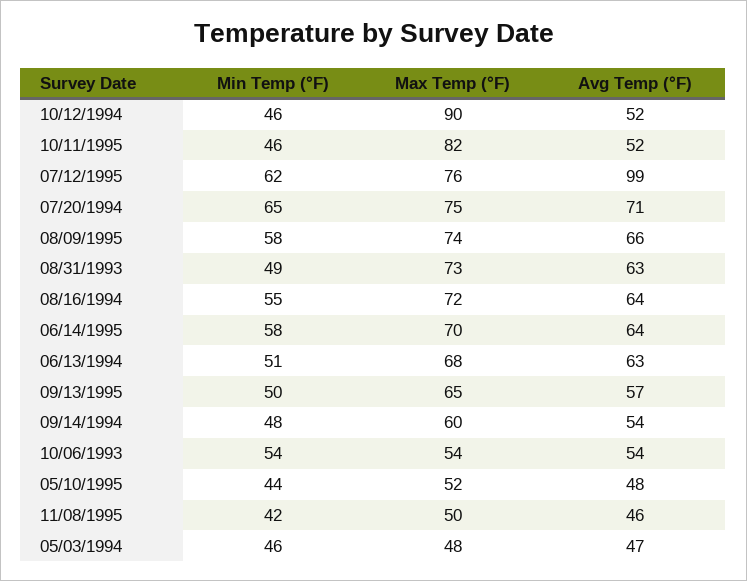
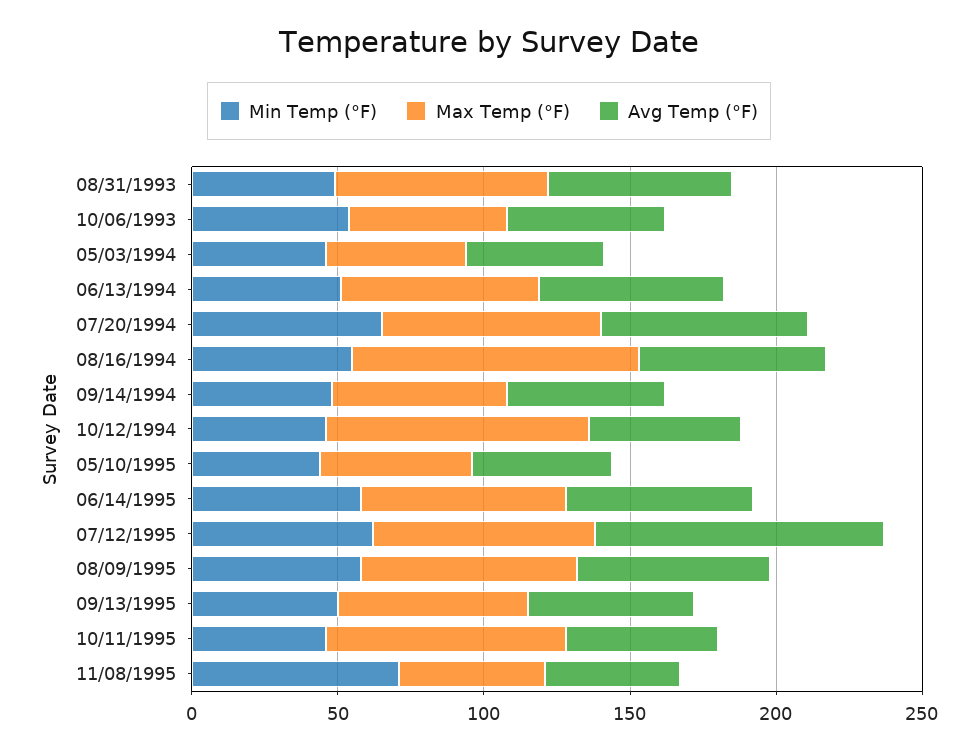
  {
    "Min Temp (°F)": {
      "10/12/1994": 46,
      "10/11/1995": 46,
      "07/12/1995": 62,
      "07/20/1994": 65,
      "08/09/1995": 58,
      "08/31/1993": 49,
      "08/16/1994": 55,
      "06/14/1995": 58,
      "06/13/1994": 51,
      "09/13/1995": 50,
      "09/14/1994": 48,
      "10/06/1993": 54,
      "05/10/1995": 44,
-     "11/08/1995": 42,
+     "11/08/1995": 70,
      "05/03/1994": 46
    },
    "Max Temp (°F)": {
      "10/12/1994": 90,
      "10/11/1995": 82,
      "07/12/1995": 76,
      "07/20/1994": 75,
      "08/09/1995": 74,
      "08/31/1993": 73,
-     "08/16/1994": 72,
+     "08/16/1994": 100,
      "06/14/1995": 70,
      "06/13/1994": 68,
      "09/13/1995": 65,
      "09/14/1994": 60,
      "10/06/1993": 54,
      "05/10/1995": 52,
      "11/08/1995": 50,
      "05/03/1994": 48
    },
    "Avg Temp (°F)": {
      "10/12/1994": 52,
      "10/11/1995": 52,
      "07/12/1995": 99,
      "07/20/1994": 71,
      "08/09/1995": 66,
      "08/31/1993": 63,
      "08/16/1994": 64,
      "06/14/1995": 64,
      "06/13/1994": 63,
      "09/13/1995": 57,
      "09/14/1994": 54,
      "10/06/1993": 54,
      "05/10/1995": 48,
      "11/08/1995": 46,
      "05/03/1994": 47
    }
  }

